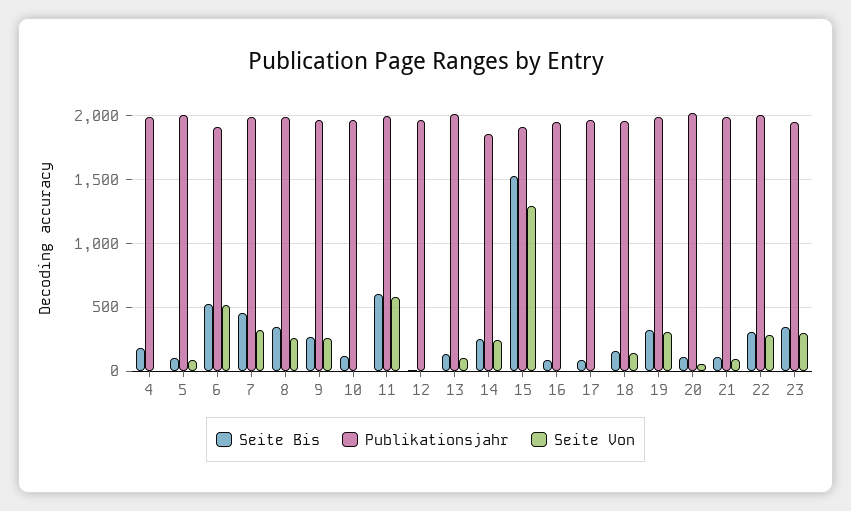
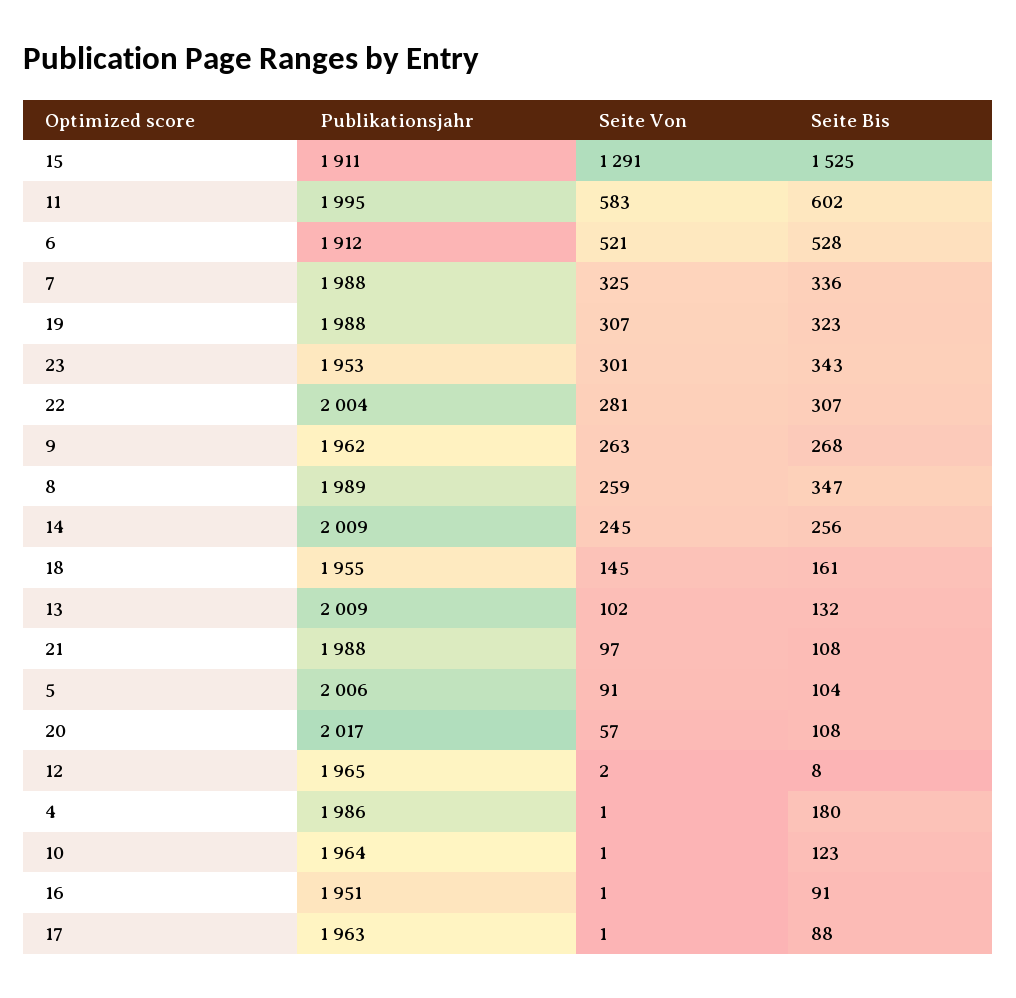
  {
    "Seite Bis": {
      "4": 180,
      "5": 104,
      "6": 528,
-     "7": 450,
+     "7": 336,
      "8": 347,
      "9": 268,
      "10": 123,
      "11": 602,
      "12": 8,
      "13": 132,
      "14": 256,
      "15": 1525,
      "16": 91,
      "17": 88,
      "18": 161,
      "19": 323,
      "20": 108,
      "21": 108,
      "22": 307,
      "23": 343
    },
    "Publikationsjahr": {
      "4": 1986,
      "5": 2006,
      "6": 1912,
      "7": 1988,
      "8": 1989,
      "9": 1962,
      "10": 1964,
      "11": 1995,
      "12": 1965,
      "13": 2009,
-     "14": 1850,
+     "14": 2009,
      "15": 1911,
      "16": 1951,
      "17": 1963,
      "18": 1955,
      "19": 1988,
      "20": 2017,
      "21": 1988,
      "22": 2004,
      "23": 1953
    },
    "Seite Von": {
      "4": 1,
      "5": 91,
      "6": 521,
      "7": 325,
      "8": 259,
      "9": 263,
      "10": 1,
      "11": 583,
      "12": 2,
      "13": 102,
      "14": 245,
      "15": 1291,
      "16": 1,
      "17": 1,
      "18": 145,
      "19": 307,
      "20": 57,
      "21": 97,
      "22": 281,
      "23": 301
    }
  }

